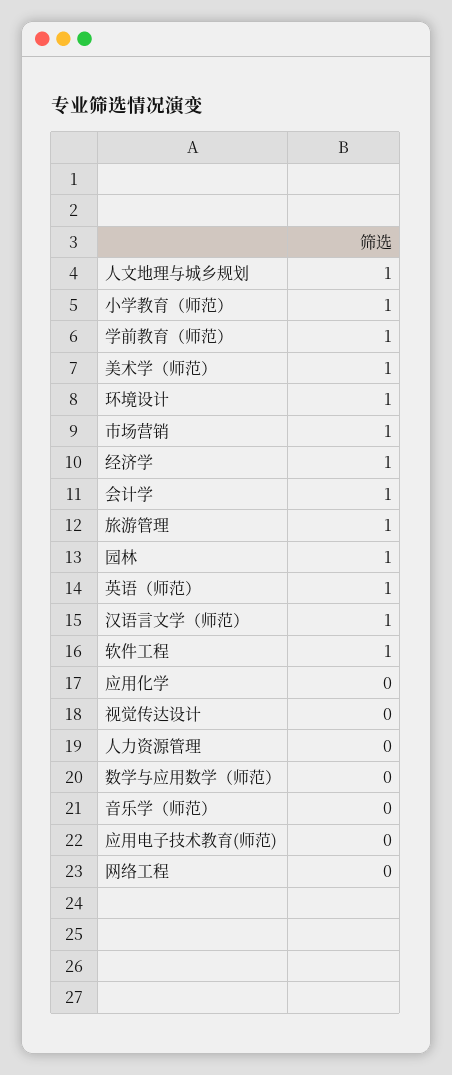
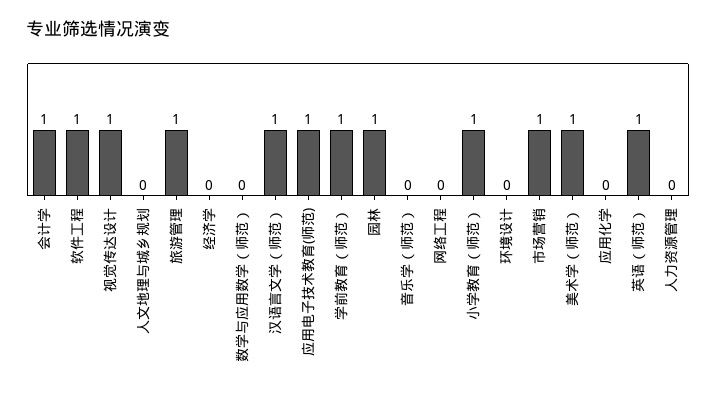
  {
-   "人文地理与城乡规划": 1,
+   "人文地理与城乡规划": 0,
    "小学教育（师范）": 1,
    "学前教育（师范）": 1,
    "美术学（师范）": 1,
-   "环境设计": 1,
+   "环境设计": 0,
    "市场营销": 1,
-   "经济学": 1,
+   "经济学": 0,
    "会计学": 1,
    "旅游管理": 1,
    "园林": 1,
    "英语（师范）": 1,
    "汉语言文学（师范）": 1,
    "软件工程": 1,
    "应用化学": 0,
-   "视觉传达设计": 0,
+   "视觉传达设计": 1,
    "人力资源管理": 0,
    "数学与应用数学（师范）": 0,
    "音乐学（师范）": 0,
-   "应用电子技术教育(师范)": 0,
+   "应用电子技术教育(师范)": 1,
    "网络工程": 0
  }

